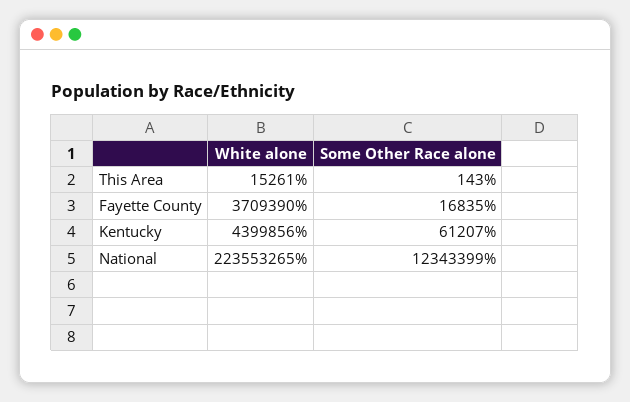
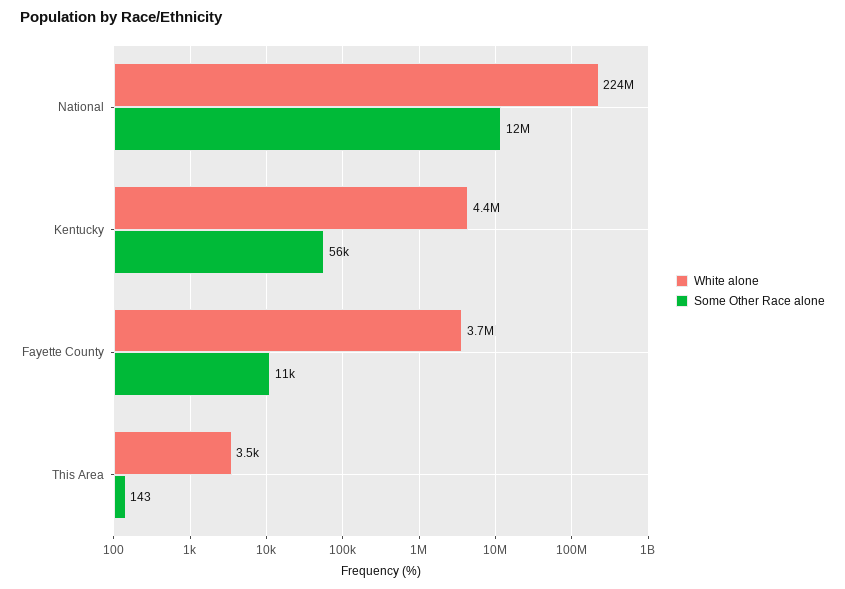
  {
    "White alone": {
-     "This Area": 15261,
+     "This Area": 3500,
      "Fayette County": 3709390,
      "Kentucky": 4399856,
      "National": 223553265
    },
    "Some Other Race alone": {
      "This Area": 143,
-     "Fayette County": 16835,
+     "Fayette County": 11000,
-     "Kentucky": 61207,
+     "Kentucky": 56000,
      "National": 12343399
    }
  }

